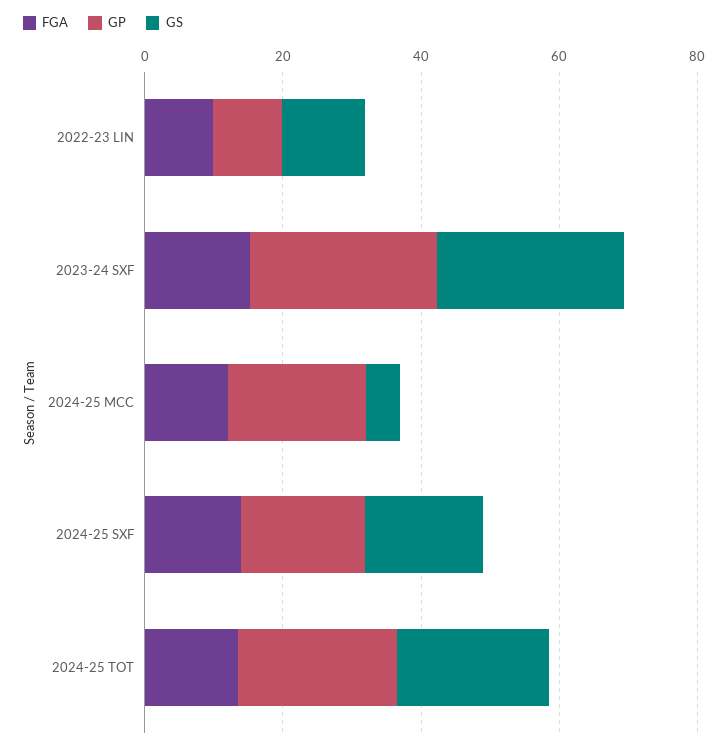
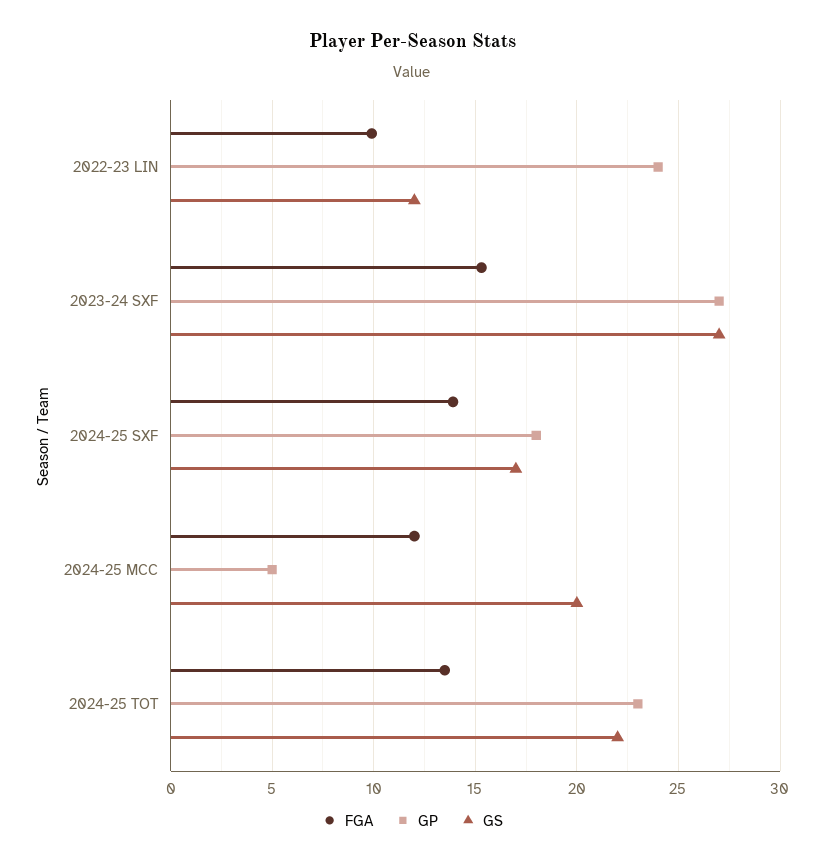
  {
    "FGA": {
      "2022-23 LIN": 10,
      "2023-24 SXF": 15.5,
      "2024-25 MCC": 12,
      "2024-25 SXF": 14,
      "2024-25 TOT": 13.5
    },
    "GP": {
-     "2022-23 LIN": 10,
+     "2022-23 LIN": 24,
      "2023-24 SXF": 27,
-     "2024-25 MCC": 20,
+     "2024-25 MCC": 5,
      "2024-25 SXF": 18,
      "2024-25 TOT": 23
    },
    "GS": {
      "2022-23 LIN": 12,
      "2023-24 SXF": 27,
-     "2024-25 MCC": 5,
+     "2024-25 MCC": 20,
      "2024-25 SXF": 17,
      "2024-25 TOT": 22
    }
  }

